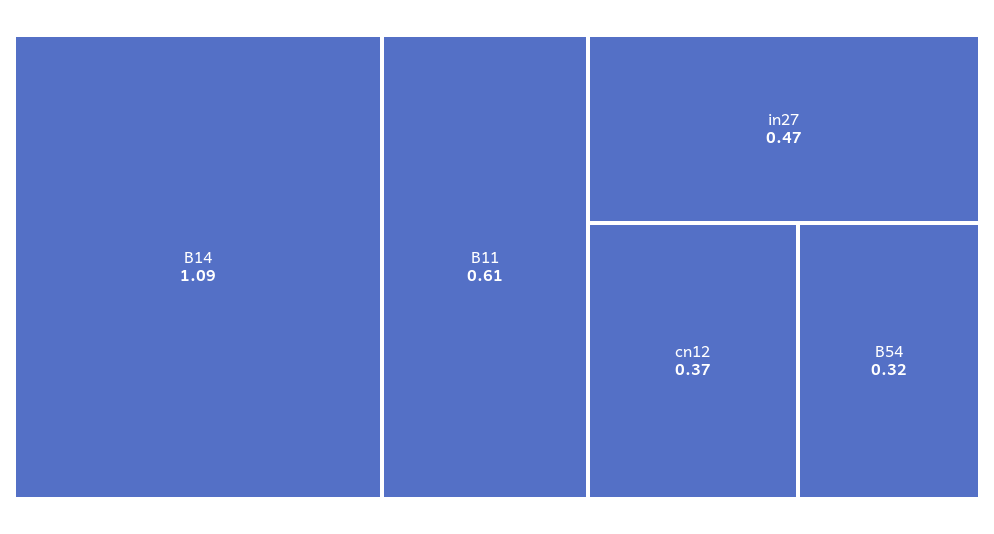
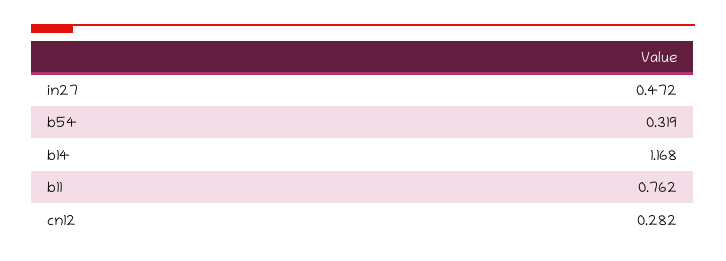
  {
-   "B14": 1.09,
+   "B14": 1.168,
-   "B11": 0.61,
+   "B11": 0.762,
    "in27": 0.472,
-   "cn12": 0.37,
+   "cn12": 0.282,
    "B54": 0.319
  }

